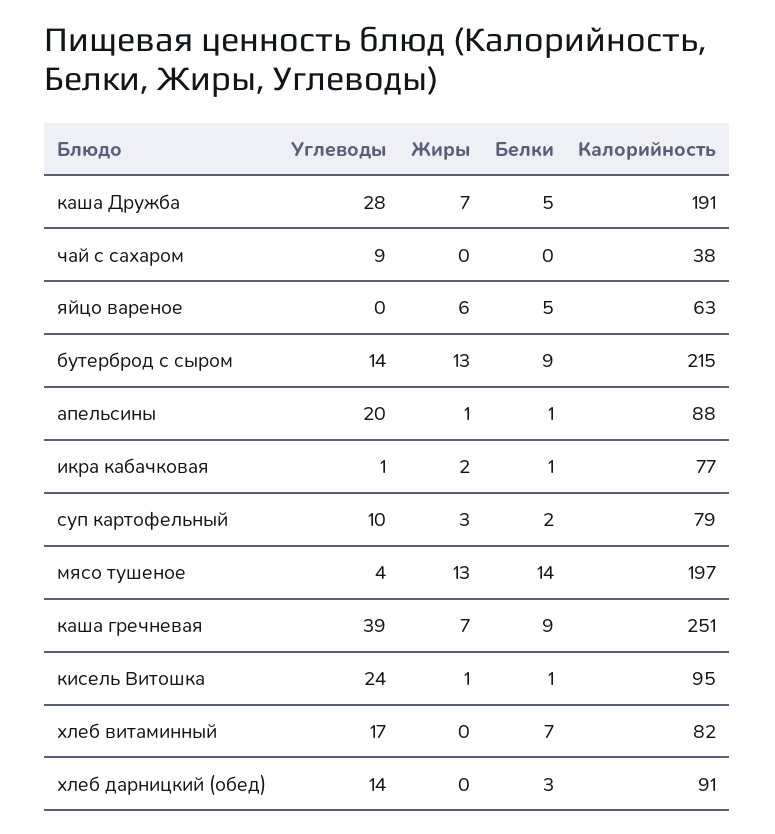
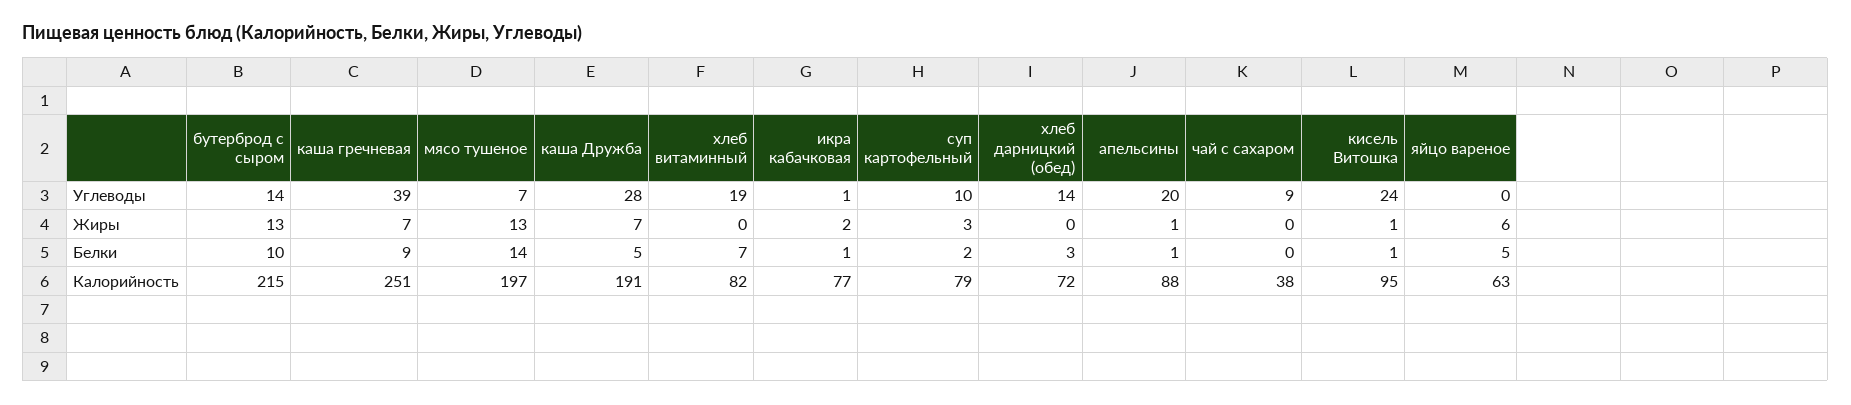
  {
    "Углеводы": {
      "каша Дружба": 28,
      "чай с сахаром": 9,
      "яйцо вареное": 0,
      "бутерброд с сыром": 14,
      "апельсины": 20,
      "икра кабачковая": 1,
      "суп картофельный": 10,
-     "мясо тушеное": 4,
+     "мясо тушеное": 7,
      "каша гречневая": 39,
      "кисель Витошка": 24,
-     "хлеб витаминный": 17,
+     "хлеб витаминный": 19,
      "хлеб дарницкий (обед)": 14
    },
    "Жиры": {
      "каша Дружба": 7,
      "чай с сахаром": 0,
      "яйцо вареное": 6,
      "бутерброд с сыром": 13,
      "апельсины": 1,
      "икра кабачковая": 2,
      "суп картофельный": 3,
      "мясо тушеное": 13,
      "каша гречневая": 7,
      "кисель Витошка": 1,
      "хлеб витаминный": 0,
      "хлеб дарницкий (обед)": 0
    },
    "Белки": {
      "каша Дружба": 5,
      "чай с сахаром": 0,
      "яйцо вареное": 5,
-     "бутерброд с сыром": 9,
+     "бутерброд с сыром": 10,
      "апельсины": 1,
      "икра кабачковая": 1,
      "суп картофельный": 2,
      "мясо тушеное": 14,
      "каша гречневая": 9,
      "кисель Витошка": 1,
      "хлеб витаминный": 7,
      "хлеб дарницкий (обед)": 3
    },
    "Калорийность": {
      "каша Дружба": 191,
      "чай с сахаром": 38,
      "яйцо вареное": 63,
      "бутерброд с сыром": 215,
      "апельсины": 88,
      "икра кабачковая": 77,
      "суп картофельный": 79,
      "мясо тушеное": 197,
      "каша гречневая": 251,
      "кисель Витошка": 95,
      "хлеб витаминный": 82,
-     "хлеб дарницкий (обед)": 91
+     "хлеб дарницкий (обед)": 72
    }
  }

